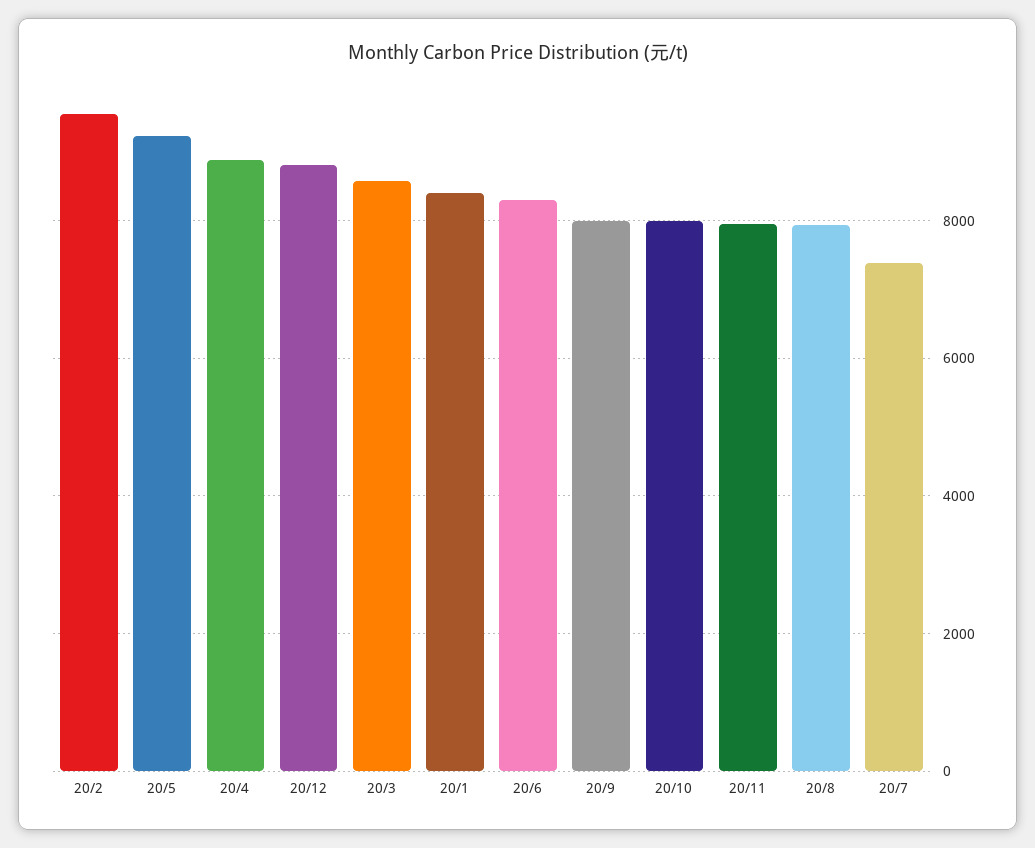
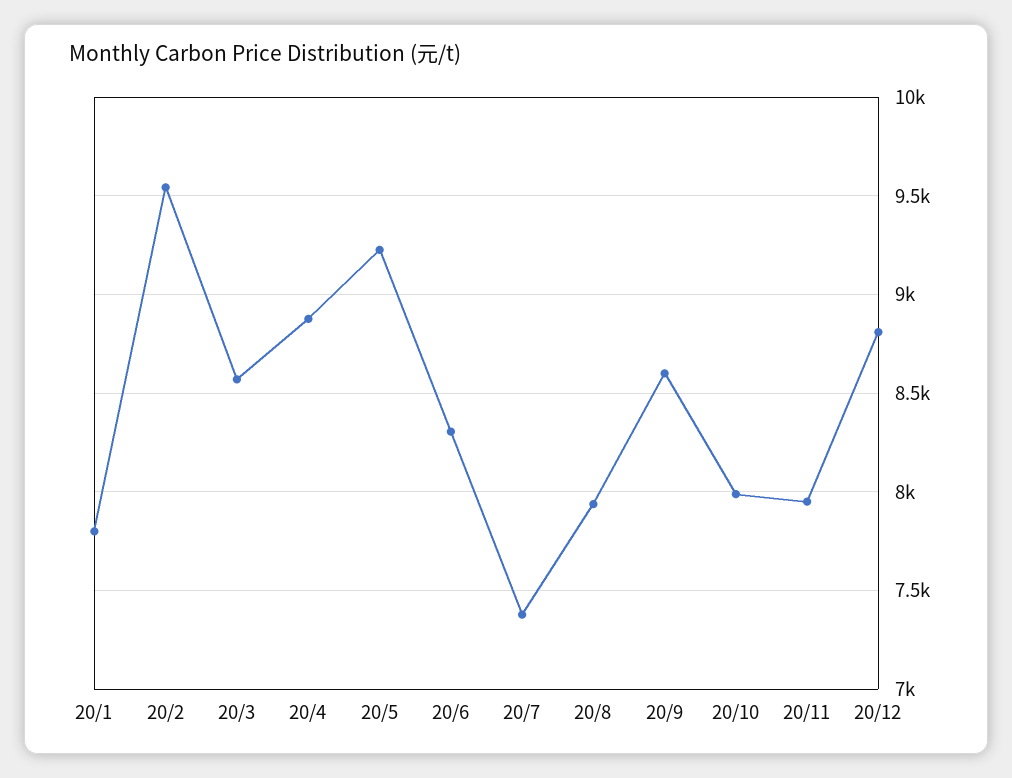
  {
    "20/2": 9550,
    "20/5": 9250,
    "20/4": 8900,
    "20/12": 8800,
    "20/3": 8550,
-   "20/1": 8400,
+   "20/1": 7800,
    "20/6": 8300,
-   "20/9": 8000,
+   "20/9": 8600,
    "20/10": 8000,
    "20/11": 7950,
    "20/8": 7950,
    "20/7": 7400
  }

